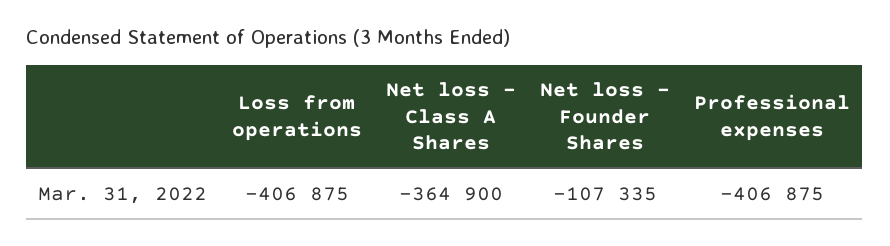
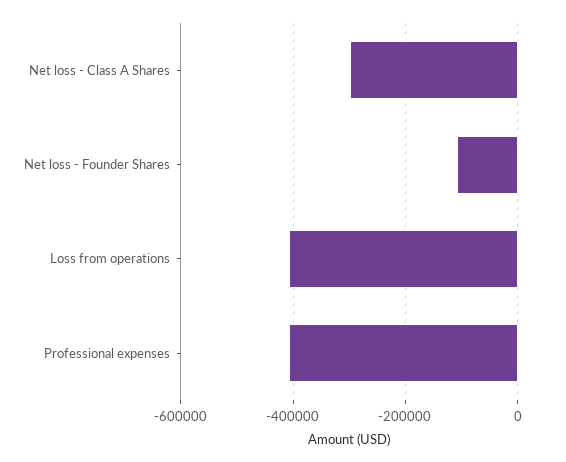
  {
    "Loss from operations": -406875,
-   "Net loss - Class A Shares": -364900,
+   "Net loss - Class A Shares": -300000,
    "Net loss - Founder Shares": -107335,
    "Professional expenses": -406875
  }

